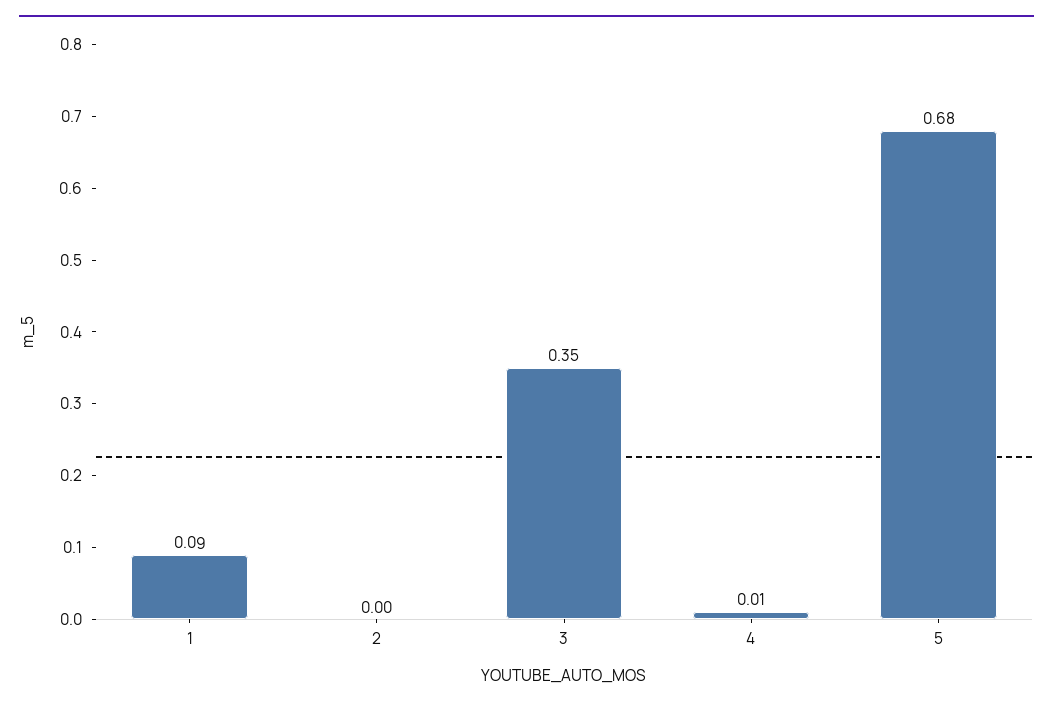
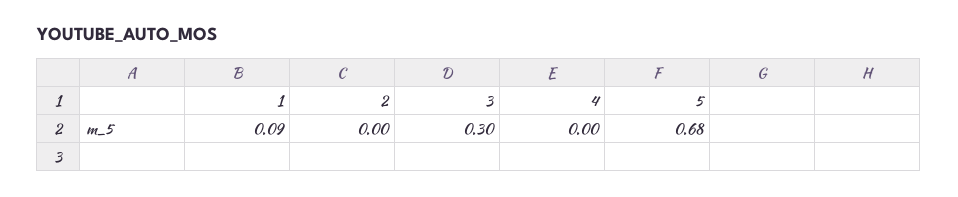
  {
    "1": 0.09,
    "2": 0,
-   "3": 0.35,
+   "3": 0.3,
-   "4": 0.01,
+   "4": 0,
    "5": 0.68
  }

